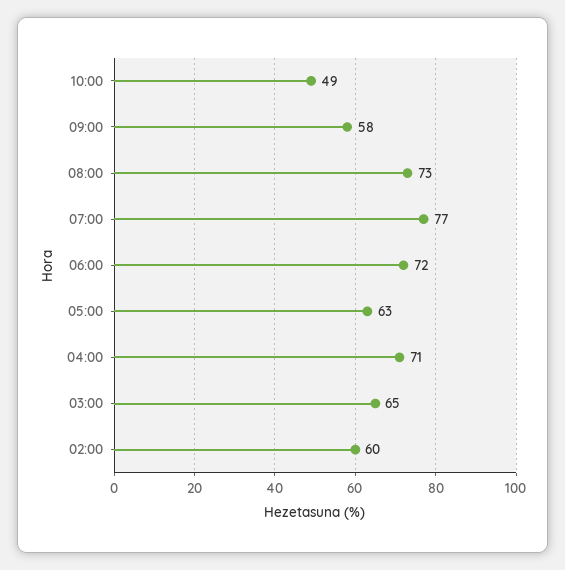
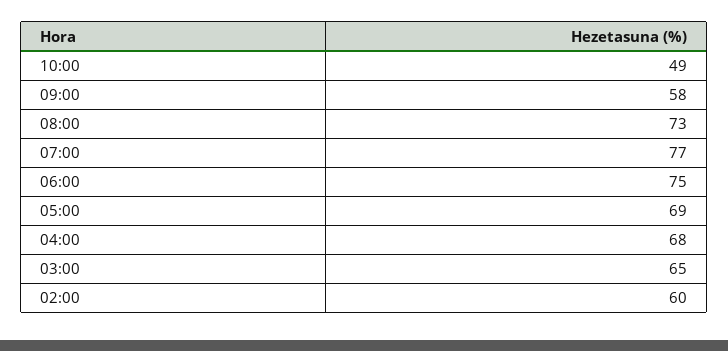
  {
    "10:00": 49,
    "09:00": 58,
    "08:00": 73,
    "07:00": 77,
-   "06:00": 72,
+   "06:00": 75,
-   "05:00": 63,
+   "05:00": 69,
-   "04:00": 71,
+   "04:00": 68,
    "03:00": 65,
    "02:00": 60
  }

